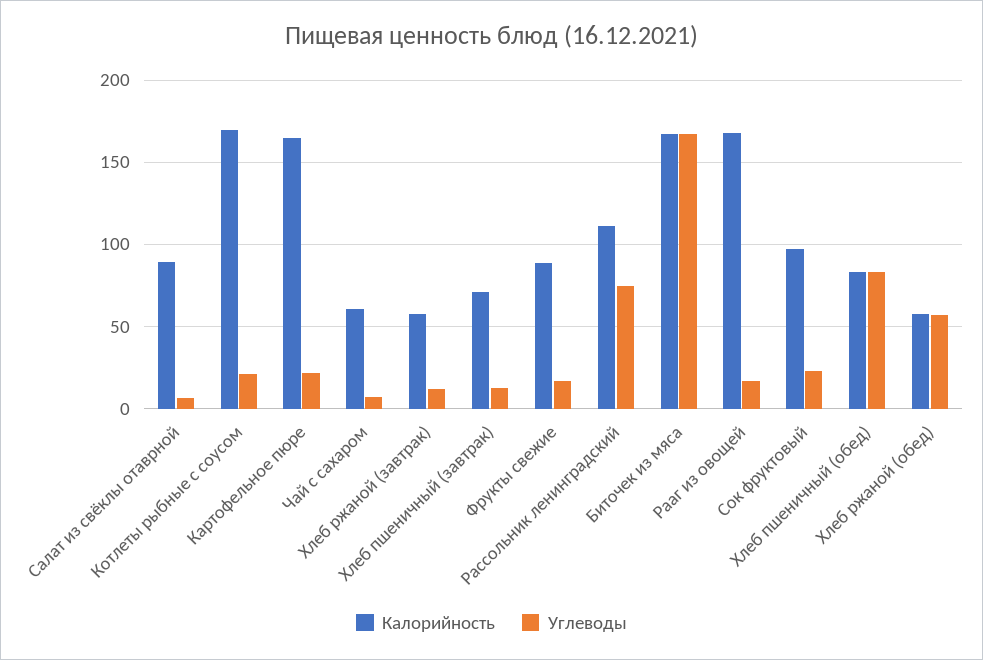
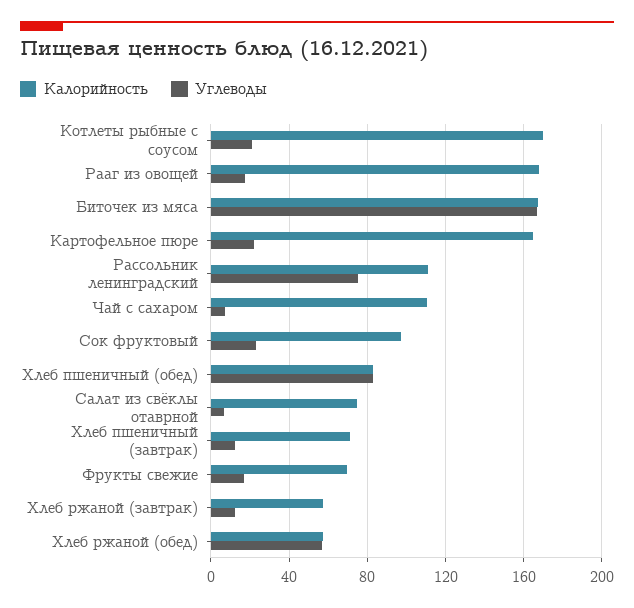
  {
    "Калорийность": {
-     "Салат из свёклы отаврной": 90,
+     "Салат из свёклы отаврной": 75,
      "Котлеты рыбные с соусом": 170,
      "Картофельное пюре": 165,
-     "Чай с сахаром": 60,
+     "Чай с сахаром": 110,
      "Хлеб ржаной (завтрак)": 60,
      "Хлеб пшеничный (завтрак)": 70,
-     "Фрукты свежие": 90,
+     "Фрукты свежие": 70,
      "Рассольник ленинградский": 110,
      "Биточек из мяса": 165,
      "Рааг из овощей": 170,
      "Сок фруктовый": 95,
      "Хлеб пшеничный (обед)": 85,
      "Хлеб ржаной (обед)": 55
    },
    "Углеводы": {
      "Салат из свёклы отаврной": 5,
      "Котлеты рыбные с соусом": 20,
      "Картофельное пюре": 20,
      "Чай с сахаром": 5,
      "Хлеб ржаной (завтрак)": 10,
      "Хлеб пшеничный (завтрак)": 15,
      "Фрукты свежие": 15,
      "Рассольник ленинградский": 75,
      "Биточек из мяса": 165,
      "Рааг из овощей": 15,
      "Сок фруктовый": 25,
      "Хлеб пшеничный (обед)": 85,
      "Хлеб ржаной (обед)": 55
    }
  }

